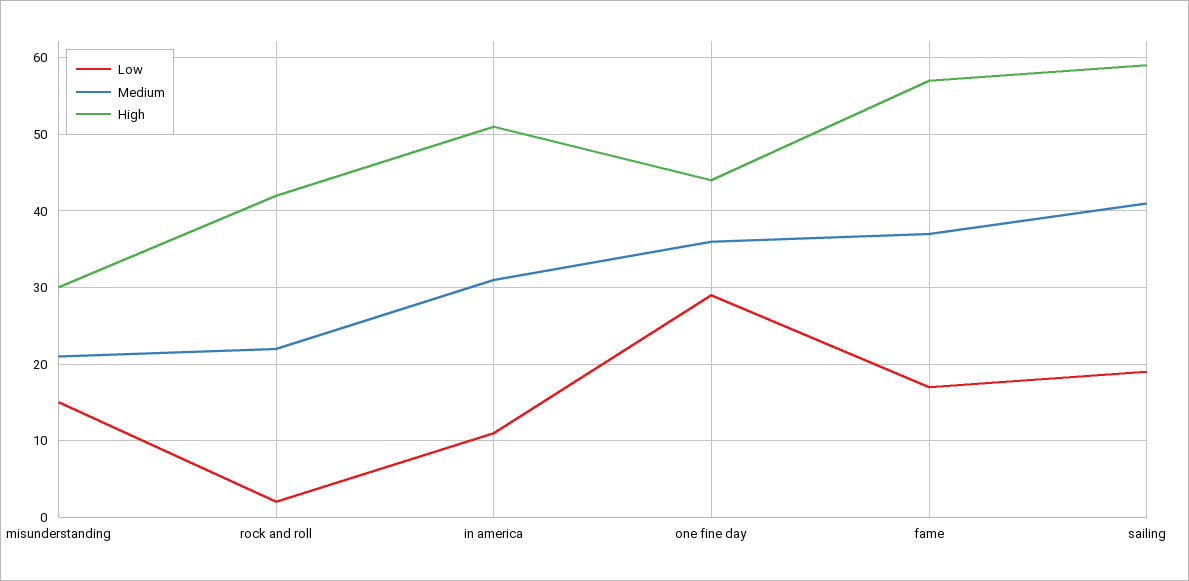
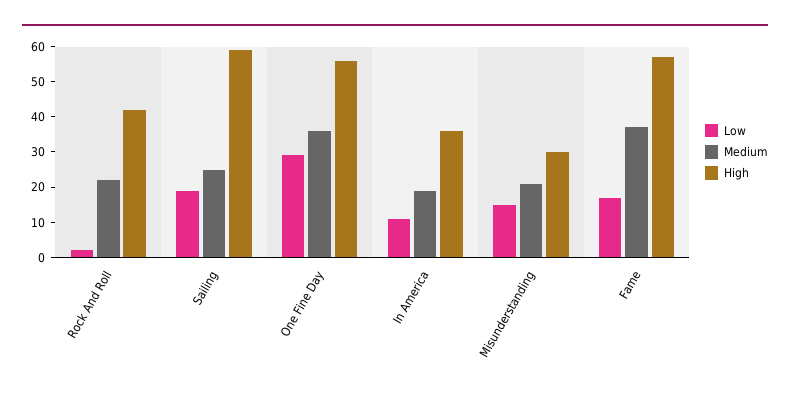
  {
    "Low": {
      "misunderstanding": 15,
      "rock and roll": 2,
      "in america": 11,
      "one fine day": 29,
      "fame": 17,
      "sailing": 19
    },
    "Medium": {
      "misunderstanding": 21,
      "rock and roll": 22,
-     "in america": 31,
+     "in america": 20,
      "one fine day": 36,
      "fame": 37,
-     "sailing": 41
+     "sailing": 25
    },
    "High": {
      "misunderstanding": 30,
      "rock and roll": 42,
-     "in america": 51,
+     "in america": 35,
-     "one fine day": 44,
+     "one fine day": 55,
      "fame": 57,
      "sailing": 59
    }
  }

